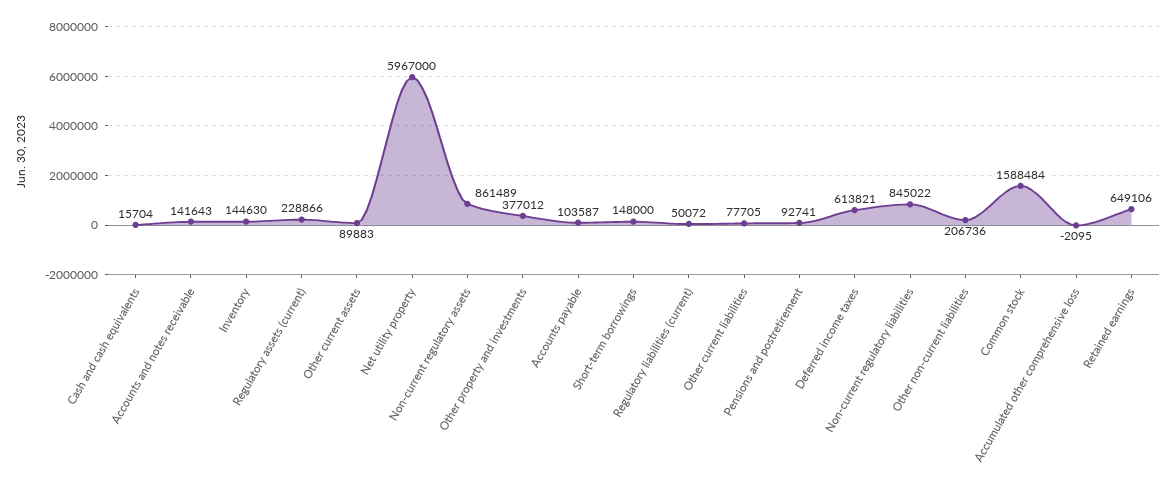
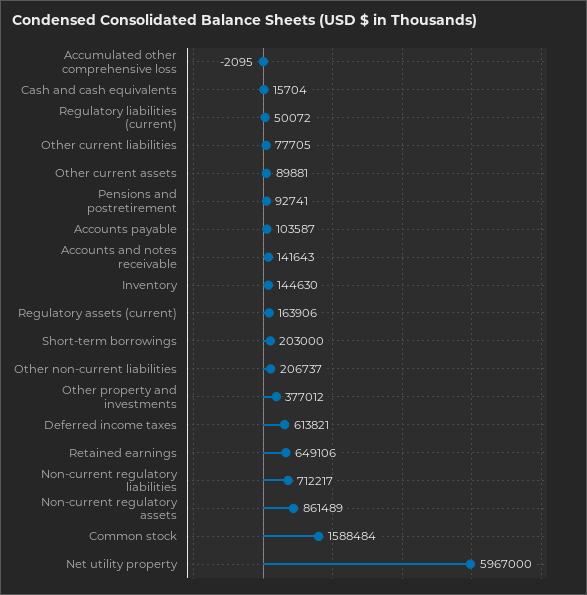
  {
    "Cash and cash equivalents": 15704,
    "Accounts and notes receivable": 141643,
    "Inventory": 144630,
-   "Regulatory assets (current)": 228866,
+   "Regulatory assets (current)": 163906,
-   "Other current assets": 89883,
+   "Other current assets": 89881,
    "Net utility property": 5967000,
    "Non-current regulatory assets": 861489,
    "Other property and investments": 377012,
    "Accounts payable": 103587,
-   "Short-term borrowings": 148000,
+   "Short-term borrowings": 203000,
    "Regulatory liabilities (current)": 50072,
    "Other current liabilities": 77705,
    "Pensions and postretirement": 92741,
    "Deferred income taxes": 613821,
-   "Non-current regulatory liabilities": 845022,
+   "Non-current regulatory liabilities": 712217,
-   "Other non-current liabilities": 206736,
+   "Other non-current liabilities": 206737,
    "Common stock": 1588484,
    "Accumulated other comprehensive loss": -2095,
    "Retained earnings": 649106
  }

